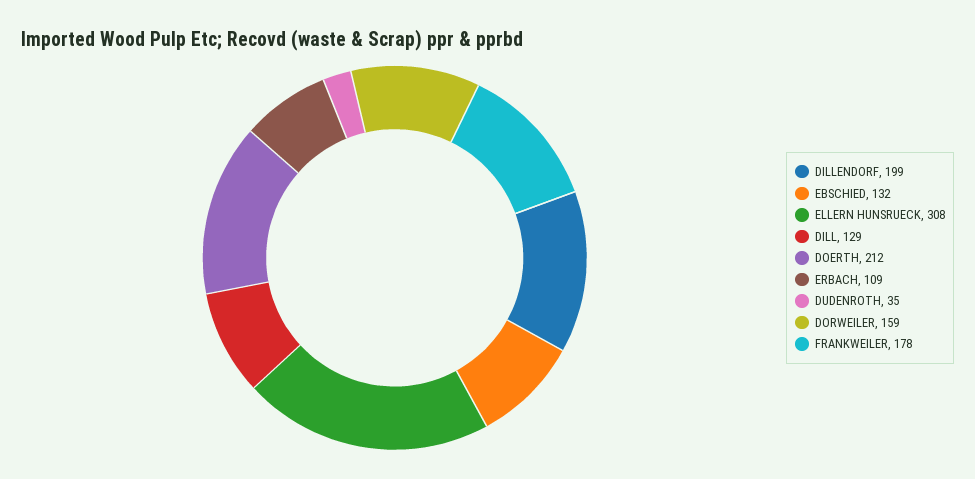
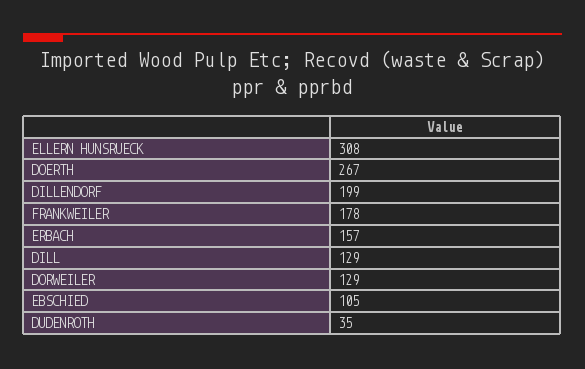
  {
    "DILLENDORF": 199,
-   "EBSCHIED": 132,
+   "EBSCHIED": 105,
    "ELLERN HUNSRUECK": 308,
    "DILL": 129,
-   "DOERTH": 212,
+   "DOERTH": 267,
-   "ERBACH": 109,
+   "ERBACH": 157,
    "DUDENROTH": 35,
-   "DORWEILER": 159,
+   "DORWEILER": 129,
    "FRANKWEILER": 178
  }

